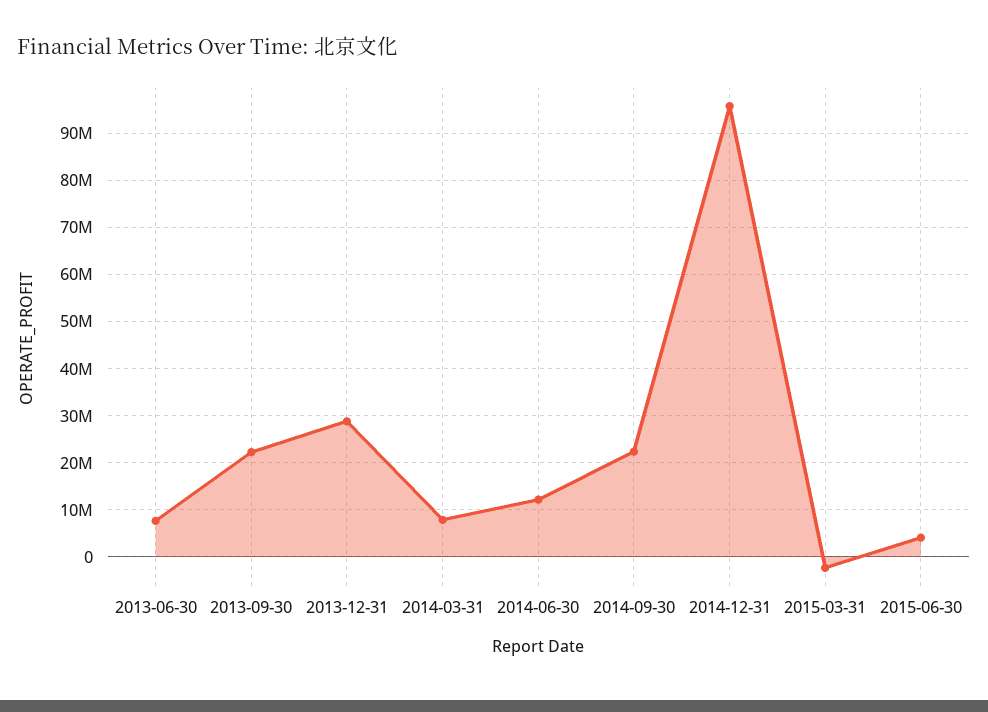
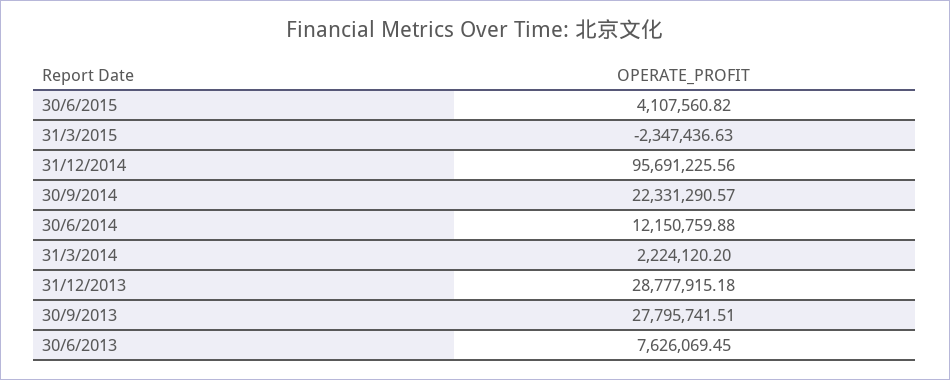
  {
    "2013-06-30": 7626069.45,
-   "2013-09-30": 22000000,
+   "2013-09-30": 27795741.51,
    "2013-12-31": 28777915.18,
-   "2014-03-31": 8000000,
+   "2014-03-31": 2224120.2,
    "2014-06-30": 12150759.88,
    "2014-09-30": 22331290.57,
    "2014-12-31": 95691225.56,
    "2015-03-31": -2347436.63,
    "2015-06-30": 4107560.82
  }

